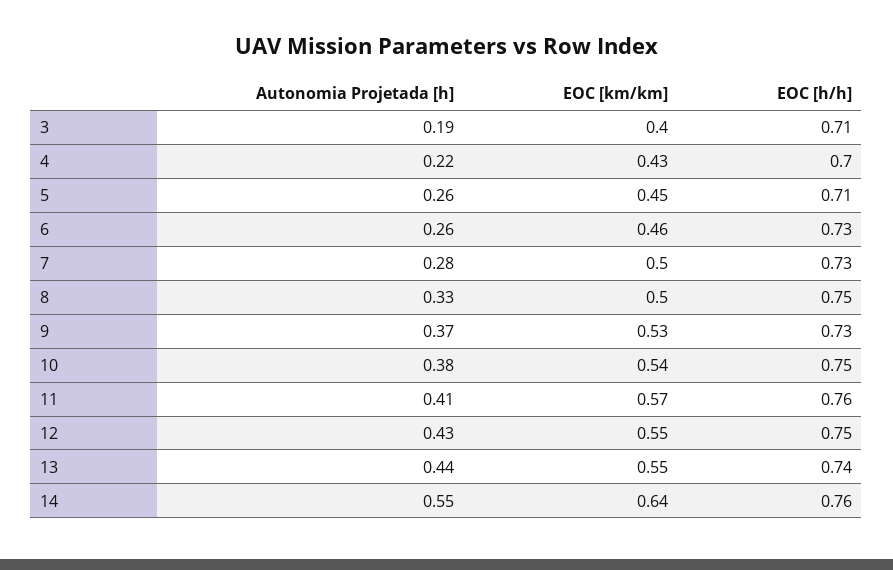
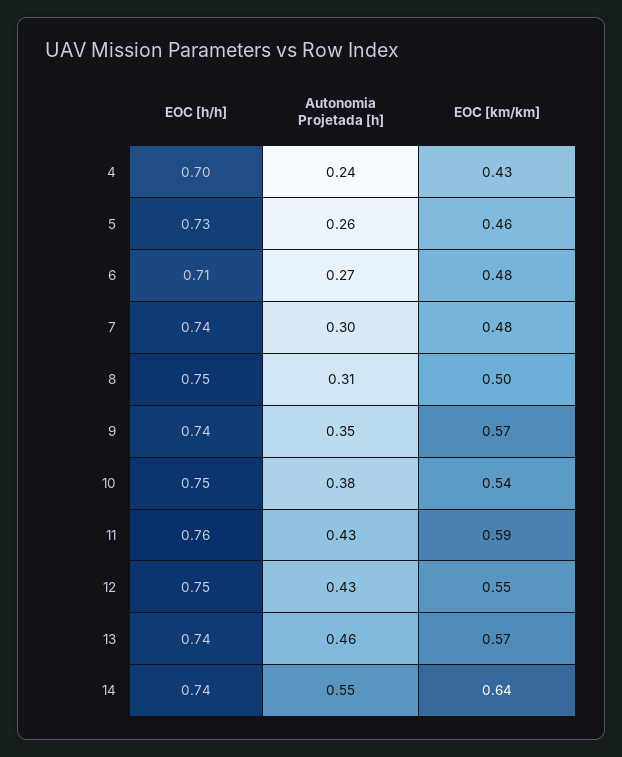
  {
    "Autonomia Projetada [h]": {
-     "3": 0.19,
-     "4": 0.22,
+     "4": 0.24,
      "5": 0.26,
-     "6": 0.26,
+     "6": 0.27,
-     "7": 0.28,
+     "7": 0.3,
-     "8": 0.33,
+     "8": 0.31,
-     "9": 0.37,
+     "9": 0.35,
      "10": 0.38,
-     "11": 0.41,
+     "11": 0.43,
      "12": 0.43,
-     "13": 0.44,
+     "13": 0.46,
      "14": 0.55
    },
    "EOC [km/km]": {
-     "3": 0.4,
      "4": 0.43,
-     "5": 0.45,
+     "5": 0.46,
-     "6": 0.46,
+     "6": 0.48,
-     "7": 0.5,
+     "7": 0.48,
      "8": 0.5,
-     "9": 0.53,
+     "9": 0.57,
      "10": 0.54,
-     "11": 0.57,
+     "11": 0.59,
      "12": 0.55,
-     "13": 0.55,
+     "13": 0.57,
      "14": 0.64
    },
    "EOC [h/h]": {
-     "3": 0.71,
      "4": 0.7,
-     "5": 0.71,
+     "5": 0.73,
-     "6": 0.73,
+     "6": 0.71,
-     "7": 0.73,
+     "7": 0.74,
      "8": 0.75,
-     "9": 0.73,
+     "9": 0.74,
      "10": 0.75,
      "11": 0.76,
      "12": 0.75,
      "13": 0.74,
-     "14": 0.76
+     "14": 0.74
    }
  }

